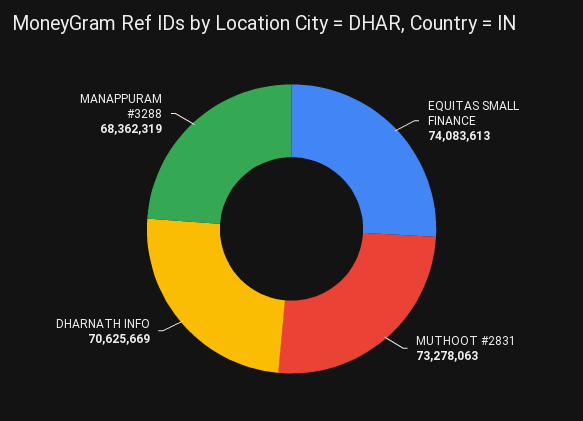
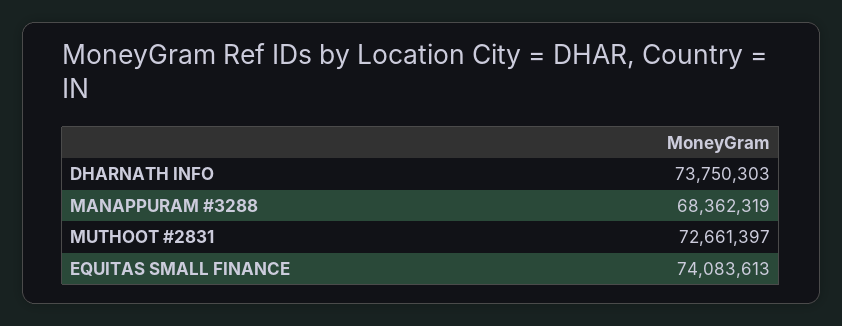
  {
    "EQUITAS SMALL FINANCE": 74083613,
-   "MUTHOOT #2831": 73278063,
+   "MUTHOOT #2831": 72661397,
-   "DHARNATH INFO": 70625669,
+   "DHARNATH INFO": 73750303,
    "MANAPPURAM #3288": 68362319
  }

